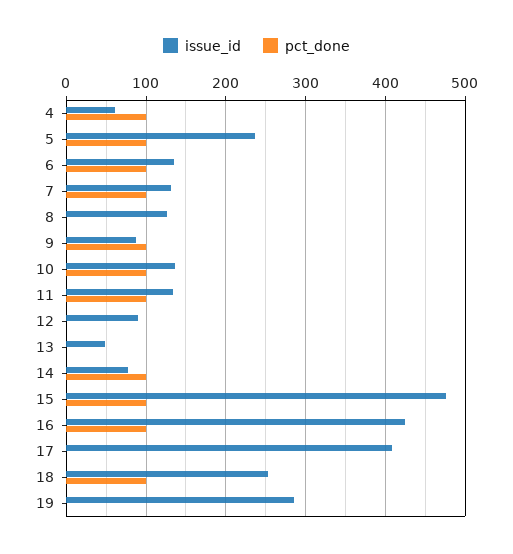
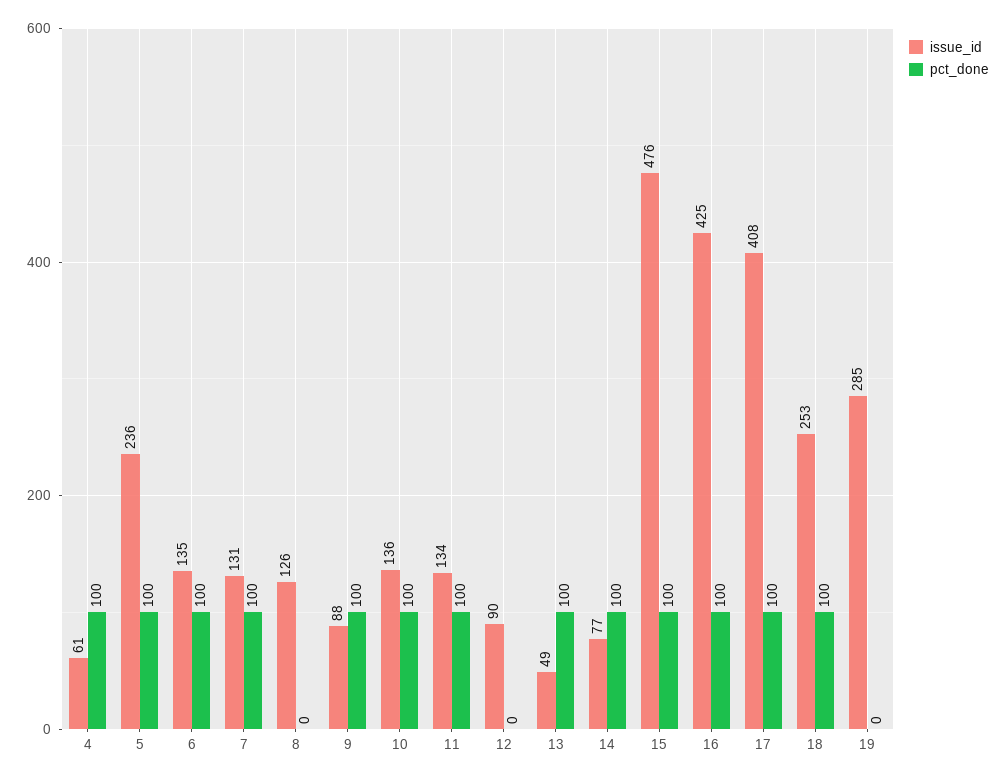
  {
    "issue_id": {
      "4": 61,
      "5": 236,
      "6": 135,
      "7": 131,
      "8": 126,
      "9": 88,
      "10": 136,
      "11": 134,
      "12": 90,
      "13": 49,
      "14": 77,
      "15": 476,
      "16": 425,
      "17": 408,
      "18": 253,
      "19": 285
    },
    "pct_done": {
      "4": 100,
      "5": 100,
      "6": 100,
      "7": 100,
      "8": 0,
      "9": 100,
      "10": 100,
      "11": 100,
      "12": 0,
-     "13": 0,
+     "13": 100,
      "14": 100,
      "15": 100,
      "16": 100,
-     "17": 0,
+     "17": 100,
      "18": 100,
      "19": 0
    }
  }

